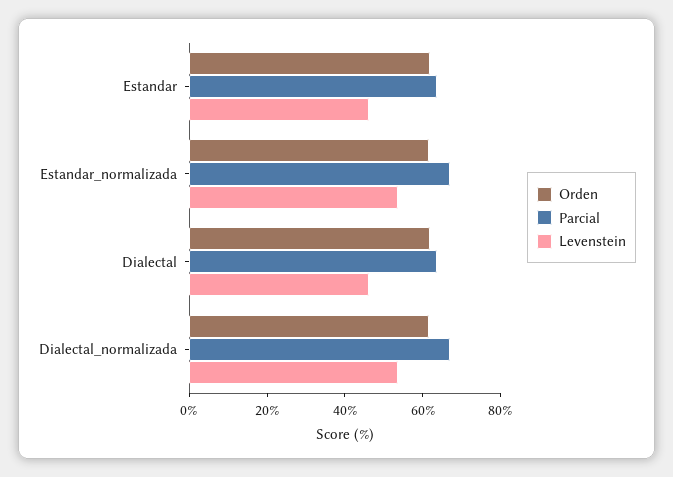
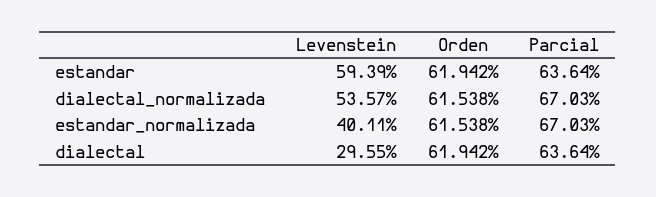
  {
    "Orden": {
      "Estandar": 61.942,
      "Estandar_normalizada": 61.538,
      "Dialectal": 61.942,
      "Dialectal_normalizada": 61.538
    },
    "Parcial": {
      "Estandar": 63.64,
      "Estandar_normalizada": 67.03,
      "Dialectal": 63.64,
      "Dialectal_normalizada": 67.03
    },
    "Levenstein": {
-     "Estandar": 45,
+     "Estandar": 59.39,
-     "Estandar_normalizada": 55,
+     "Estandar_normalizada": 40.11,
-     "Dialectal": 45,
+     "Dialectal": 29.55,
      "Dialectal_normalizada": 53.57
    }
  }

